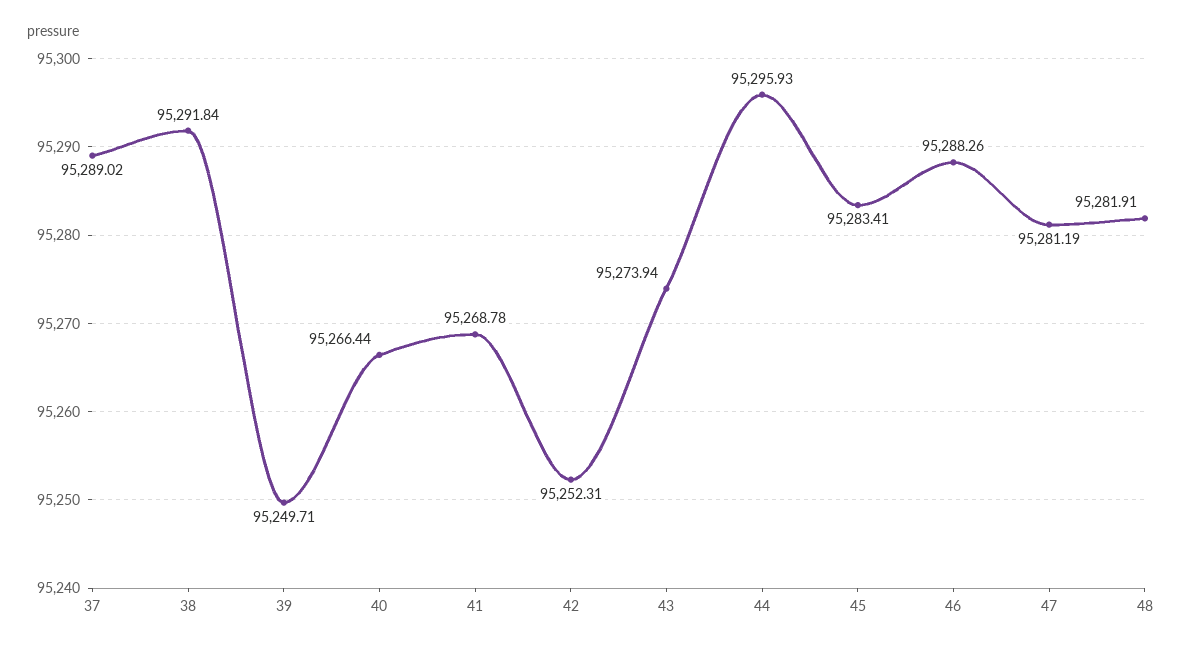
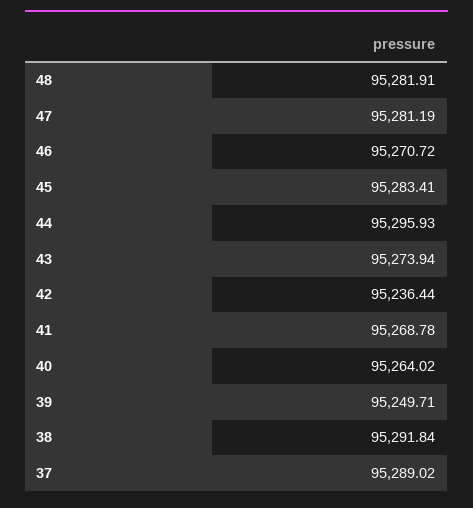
  {
    "37": 95289.02,
    "38": 95291.84,
    "39": 95249.71,
-   "40": 95266.44,
+   "40": 95264.02,
    "41": 95268.78,
-   "42": 95252.31,
+   "42": 95236.44,
    "43": 95273.94,
    "44": 95295.93,
    "45": 95283.41,
-   "46": 95288.26,
+   "46": 95270.72,
    "47": 95281.19,
    "48": 95281.91
  }

